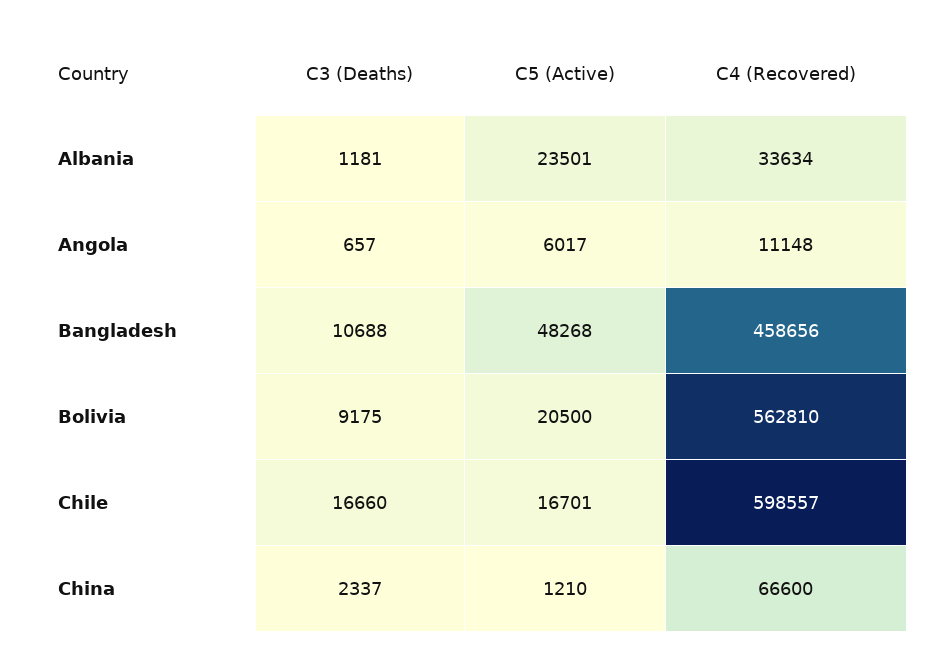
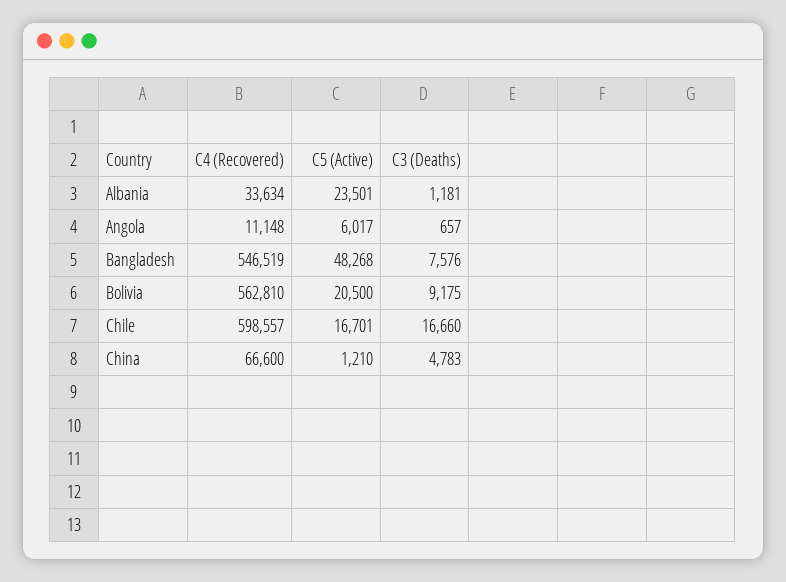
  {
    "C3 (Deaths)": {
      "Albania": 1181,
      "Angola": 657,
-     "Bangladesh": 10688,
+     "Bangladesh": 7576,
      "Bolivia": 9175,
      "Chile": 16660,
-     "China": 2337
+     "China": 4783
    },
    "C5 (Active)": {
      "Albania": 23501,
      "Angola": 6017,
      "Bangladesh": 48268,
      "Bolivia": 20500,
      "Chile": 16701,
      "China": 1210
    },
    "C4 (Recovered)": {
      "Albania": 33634,
      "Angola": 11148,
-     "Bangladesh": 458656,
+     "Bangladesh": 546519,
      "Bolivia": 562810,
      "Chile": 598557,
      "China": 66600
    }
  }

